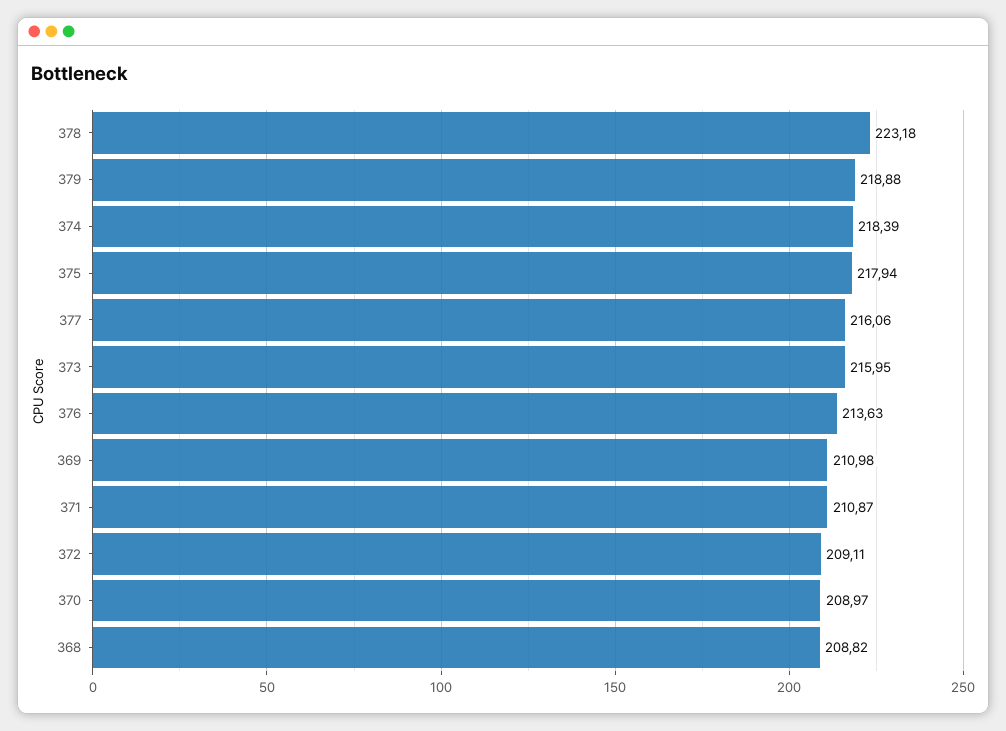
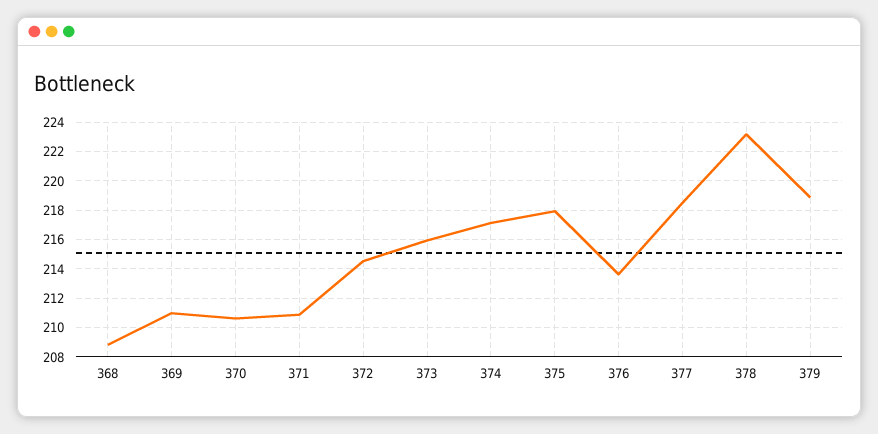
  {
    "378": 223.18,
    "379": 218.88,
-   "374": 218.39,
+   "374": 217,
    "375": 217.94,
-   "377": 216.06,
+   "377": 218.5,
    "373": 215.95,
    "376": 213.63,
    "369": 210.98,
    "371": 210.87,
-   "372": 209.11,
+   "372": 214.5,
-   "370": 208.97,
+   "370": 210.5,
    "368": 208.82
  }

